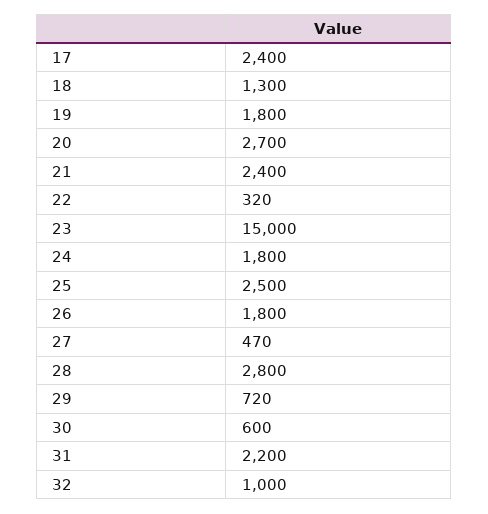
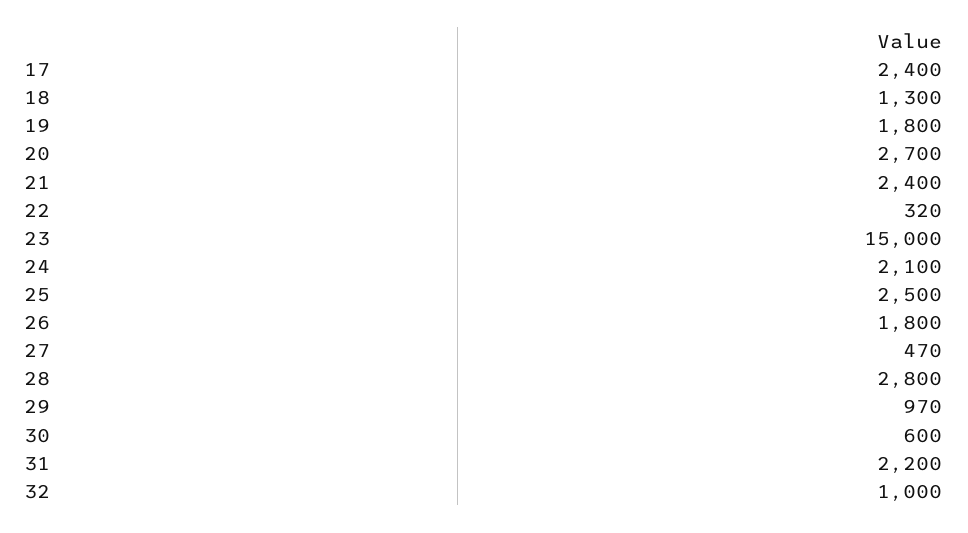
  {
    "17": 2400,
    "18": 1300,
    "19": 1800,
    "20": 2700,
    "21": 2400,
    "22": 320,
    "23": 15000,
-   "24": 1800,
+   "24": 2100,
    "25": 2500,
    "26": 1800,
    "27": 470,
    "28": 2800,
-   "29": 720,
+   "29": 970,
    "30": 600,
    "31": 2200,
    "32": 1000
  }

